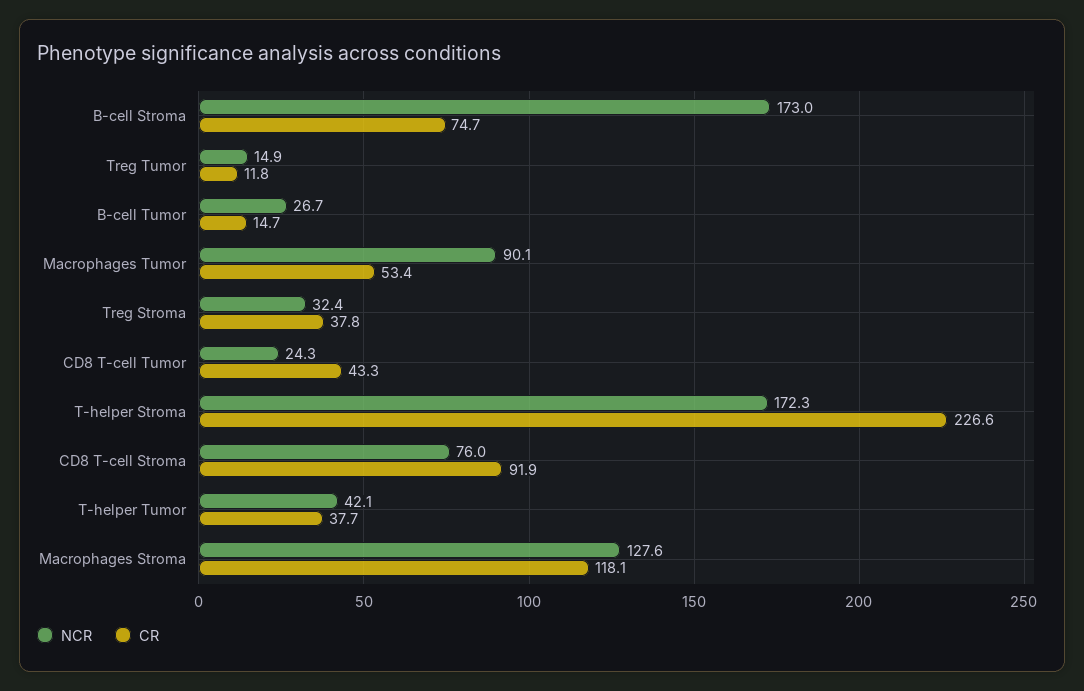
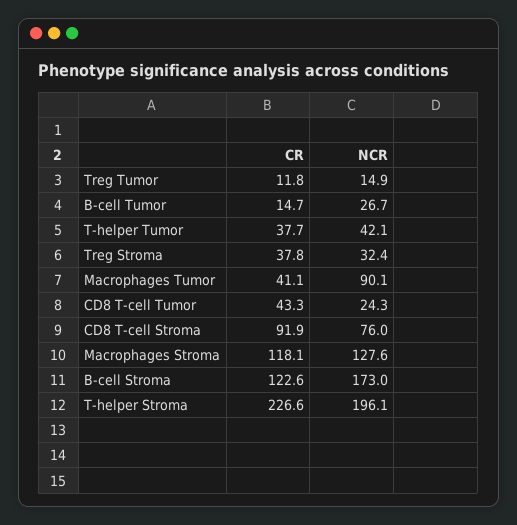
  {
    "NCR": {
      "B-cell Stroma": 173,
      "Treg Tumor": 14.9,
      "B-cell Tumor": 26.7,
      "Macrophages Tumor": 90.1,
      "Treg Stroma": 32.4,
      "CD8 T-cell Tumor": 24.3,
-     "T-helper Stroma": 172.3,
+     "T-helper Stroma": 196.1,
      "CD8 T-cell Stroma": 76,
      "T-helper Tumor": 42.1,
      "Macrophages Stroma": 127.6
    },
    "CR": {
-     "B-cell Stroma": 74.7,
+     "B-cell Stroma": 122.6,
      "Treg Tumor": 11.8,
      "B-cell Tumor": 14.7,
-     "Macrophages Tumor": 53.4,
+     "Macrophages Tumor": 41.1,
      "Treg Stroma": 37.8,
      "CD8 T-cell Tumor": 43.3,
      "T-helper Stroma": 226.6,
      "CD8 T-cell Stroma": 91.9,
      "T-helper Tumor": 37.7,
      "Macrophages Stroma": 118.1
    }
  }

